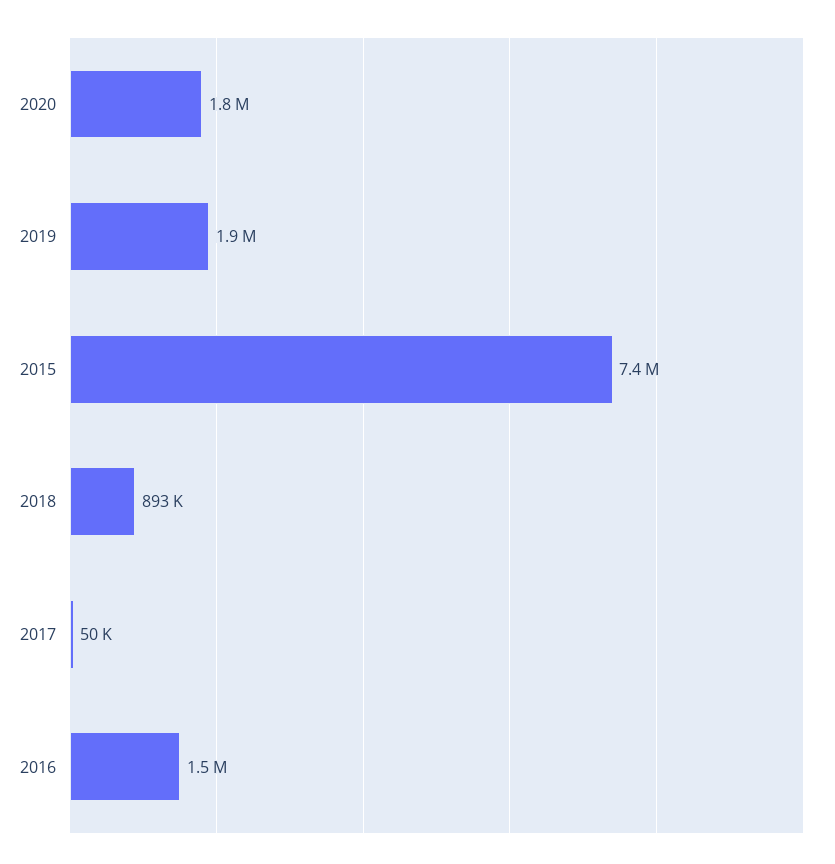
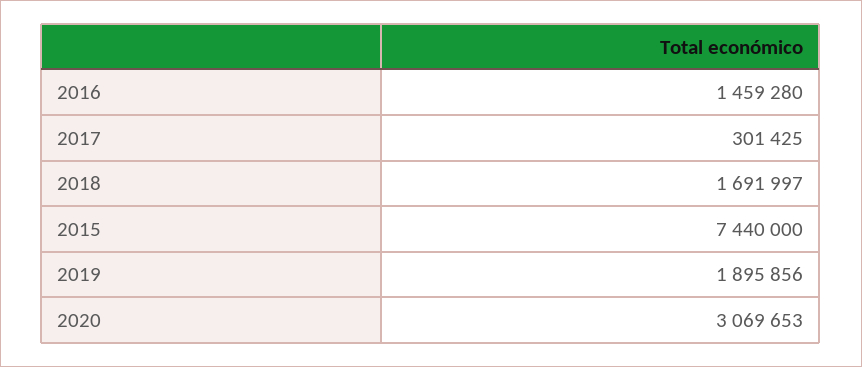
  {
-   "2020": 1800000,
+   "2020": 3069653,
    "2019": 1895856,
    "2015": 7440000,
-   "2018": 893000,
+   "2018": 1691997,
-   "2017": 50000,
+   "2017": 301425,
    "2016": 1459280
  }

